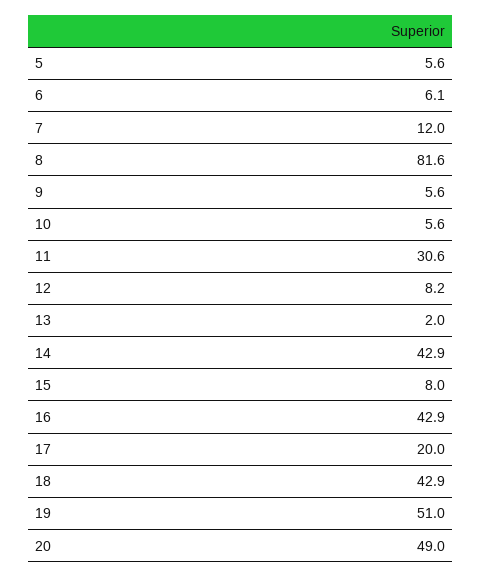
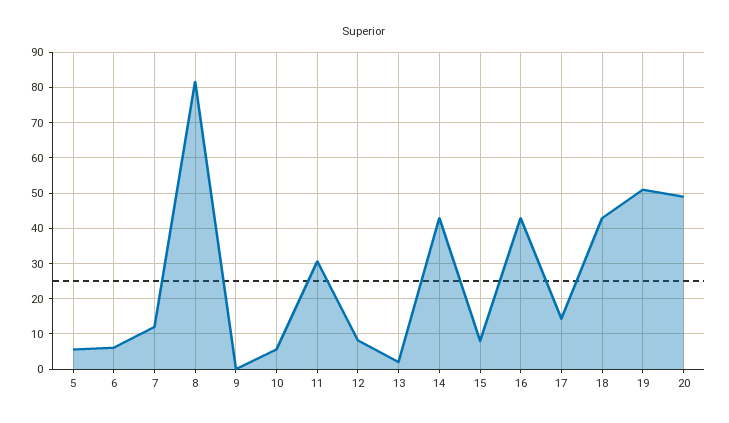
  {
    "5": 5.6,
    "6": 6.1,
    "7": 12,
    "8": 81.6,
-   "9": 5.6,
+   "9": 0,
    "10": 5.6,
    "11": 30.6,
    "12": 8.2,
    "13": 2,
    "14": 42.9,
    "15": 8,
    "16": 42.9,
-   "17": 20,
+   "17": 14,
    "18": 42.9,
    "19": 51,
    "20": 49
  }

